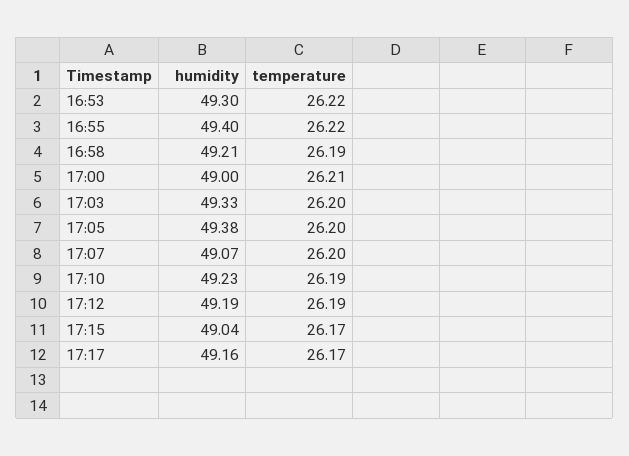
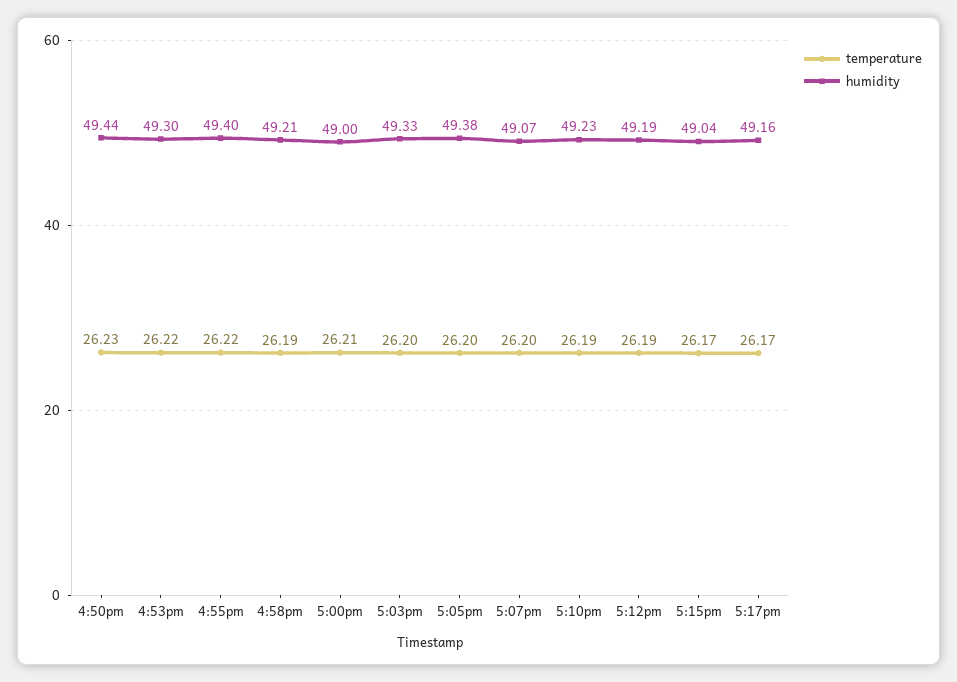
  {
    "humidity": {
      "16:53": 49.3,
      "16:55": 49.4,
      "16:58": 49.21,
      "17:00": 49,
      "17:03": 49.33,
      "17:05": 49.38,
      "17:07": 49.07,
      "17:10": 49.23,
      "17:12": 49.19,
      "17:15": 49.04,
-     "17:17": 49.16
+     "17:17": 49.16,
+     "4:50pm": 49.44
    },
    "temperature": {
      "16:53": 26.22,
      "16:55": 26.22,
      "16:58": 26.19,
      "17:00": 26.21,
      "17:03": 26.2,
      "17:05": 26.2,
      "17:07": 26.2,
      "17:10": 26.19,
      "17:12": 26.19,
      "17:15": 26.17,
-     "17:17": 26.17
+     "17:17": 26.17,
+     "4:50pm": 26.23
    }
  }

